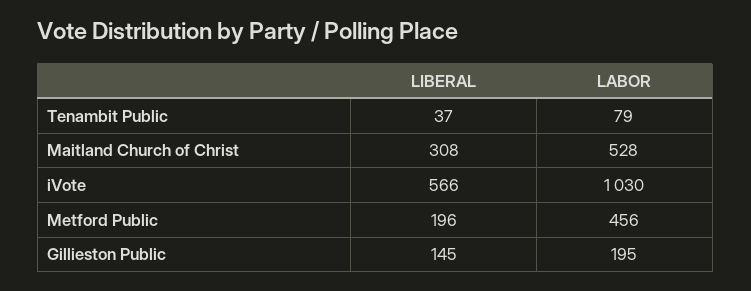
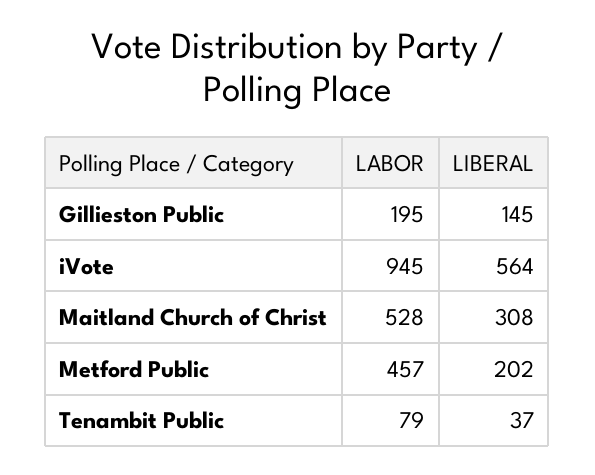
  {
    "LIBERAL": {
      "Tenambit Public": 37,
      "Maitland Church of Christ": 308,
-     "iVote": 566,
+     "iVote": 564,
-     "Metford Public": 196,
+     "Metford Public": 202,
      "Gillieston Public": 145
    },
    "LABOR": {
      "Tenambit Public": 79,
      "Maitland Church of Christ": 528,
-     "iVote": 1030,
+     "iVote": 945,
-     "Metford Public": 456,
+     "Metford Public": 457,
      "Gillieston Public": 195
    }
  }

